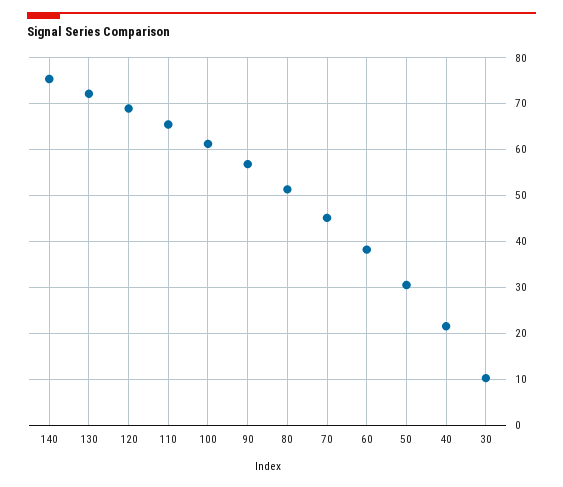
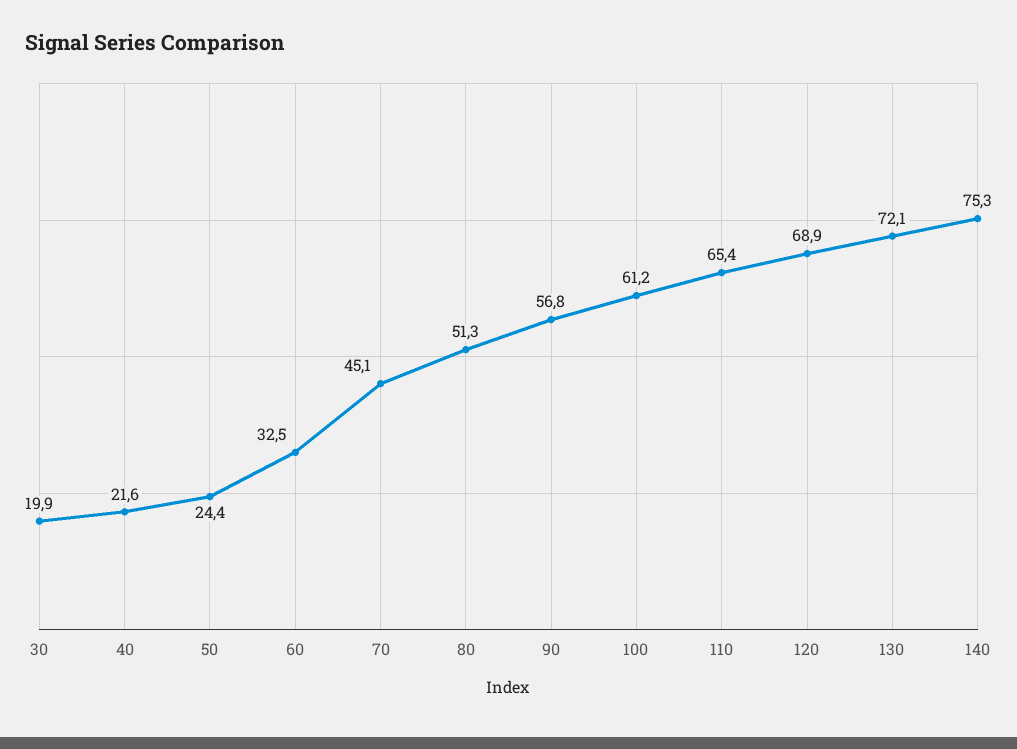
  {
    "140": 75.3,
    "130": 72.1,
    "120": 68.9,
    "110": 65.4,
    "100": 61.2,
    "90": 56.8,
    "80": 51.3,
    "70": 45.1,
-   "60": 38,
+   "60": 32.5,
-   "50": 30,
+   "50": 24.4,
    "40": 21.6,
-   "30": 10
+   "30": 19.9
  }

